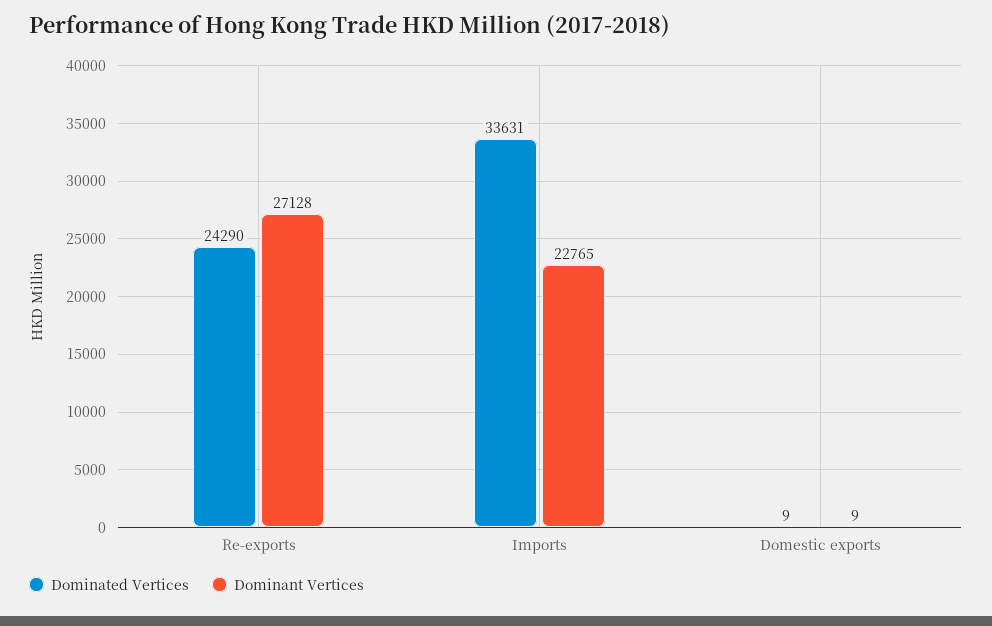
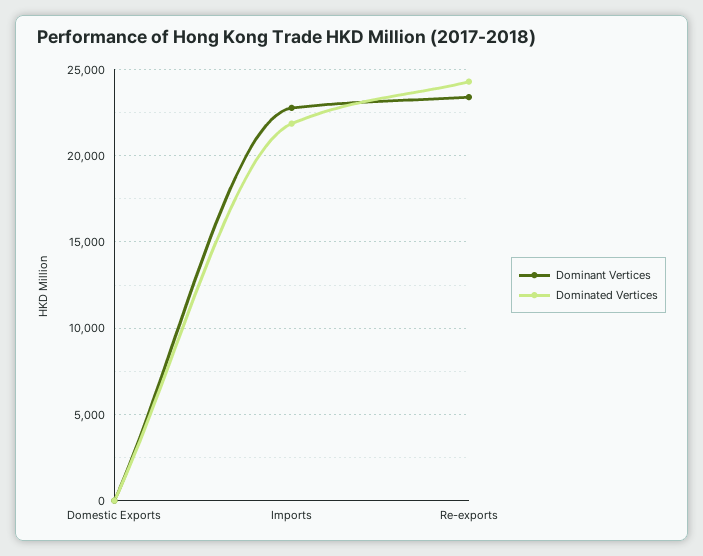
  {
    "Dominated Vertices": {
      "Re-exports": 24290,
-     "Imports": 33631,
+     "Imports": 22000,
      "Domestic exports": 9
    },
    "Dominant Vertices": {
-     "Re-exports": 27128,
+     "Re-exports": 23500,
      "Imports": 22765,
      "Domestic exports": 9
    }
  }

